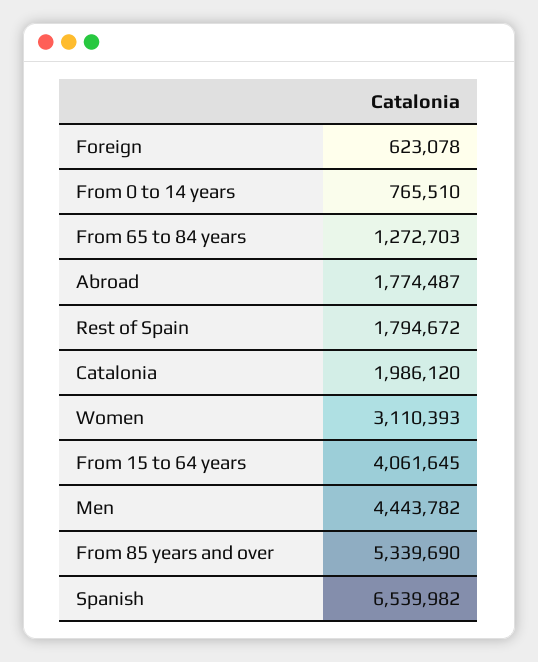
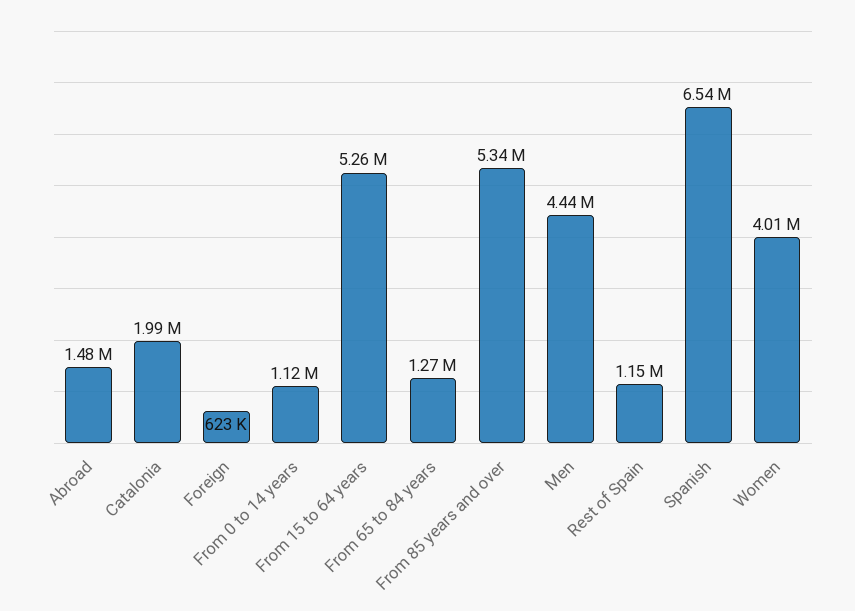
  {
    "Foreign": 623078,
-   "From 0 to 14 years": 765510,
+   "From 0 to 14 years": 1120000,
    "From 65 to 84 years": 1272703,
-   "Abroad": 1774487,
+   "Abroad": 1480000,
-   "Rest of Spain": 1794672,
+   "Rest of Spain": 1150000,
    "Catalonia": 1986120,
-   "Women": 3110393,
+   "Women": 4010000,
-   "From 15 to 64 years": 4061645,
+   "From 15 to 64 years": 5260000,
    "Men": 4443782,
    "From 85 years and over": 5339690,
    "Spanish": 6539982
  }

